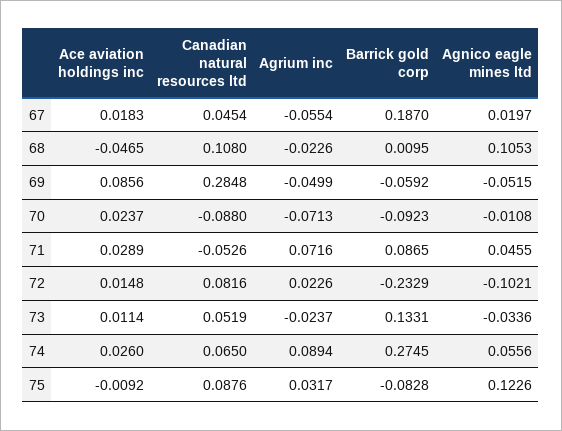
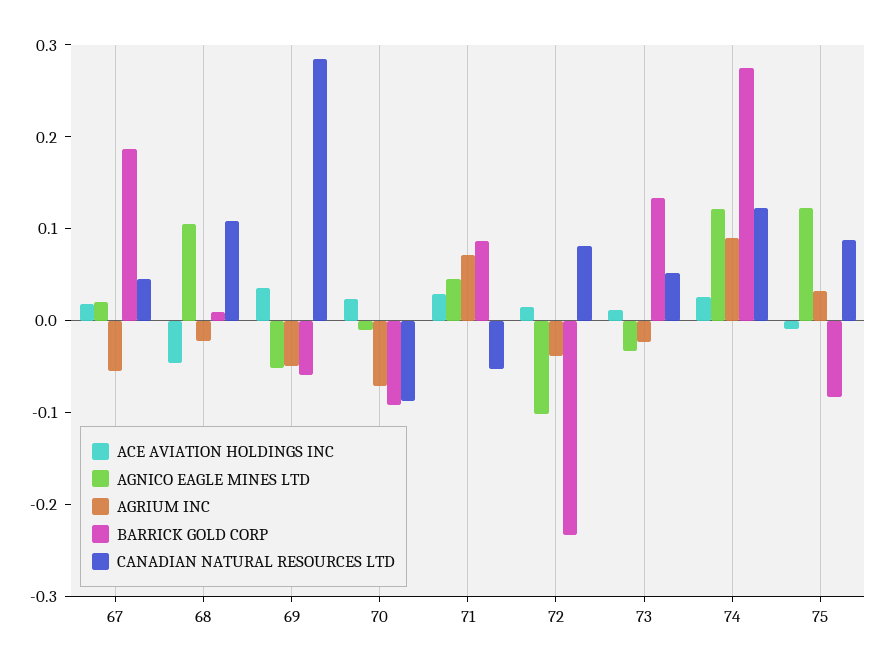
  {
    "Ace aviation holdings inc": {
      "67": 0.0183,
      "68": -0.0465,
-     "69": 0.0856,
+     "69": 0.04,
      "70": 0.0237,
      "71": 0.0289,
      "72": 0.0148,
      "73": 0.0114,
      "74": 0.026,
      "75": -0.0092
    },
    "Canadian natural resources ltd": {
      "67": 0.0454,
      "68": 0.108,
      "69": 0.2848,
      "70": -0.088,
      "71": -0.0526,
      "72": 0.0816,
      "73": 0.0519,
-     "74": 0.065,
+     "74": 0.12,
      "75": 0.0876
    },
    "Agrium inc": {
      "67": -0.0554,
      "68": -0.0226,
      "69": -0.0499,
      "70": -0.0713,
      "71": 0.0716,
-     "72": 0.0226,
+     "72": -0.04,
      "73": -0.0237,
      "74": 0.0894,
      "75": 0.0317
    },
    "Barrick gold corp": {
      "67": 0.187,
      "68": 0.0095,
      "69": -0.0592,
      "70": -0.0923,
      "71": 0.0865,
      "72": -0.2329,
      "73": 0.1331,
      "74": 0.2745,
      "75": -0.0828
    },
    "Agnico eagle mines ltd": {
      "67": 0.0197,
      "68": 0.1053,
      "69": -0.0515,
      "70": -0.0108,
      "71": 0.0455,
      "72": -0.1021,
      "73": -0.0336,
-     "74": 0.0556,
+     "74": 0.12,
      "75": 0.1226
    }
  }

